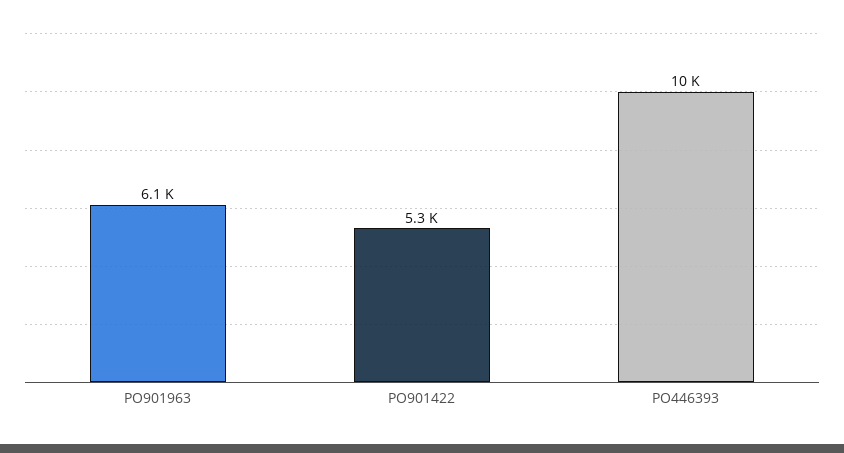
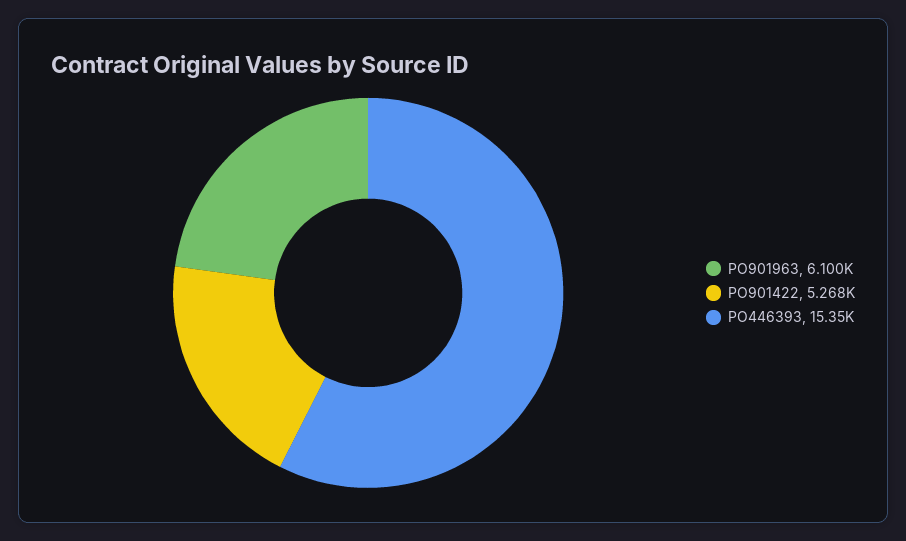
  {
    "PO901963": 6100,
    "PO901422": 5268,
-   "PO446393": 10000
+   "PO446393": 15350
  }

